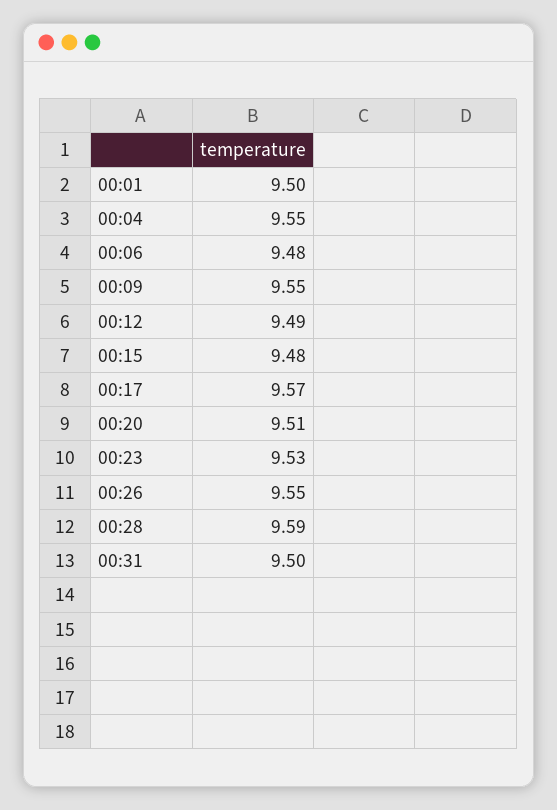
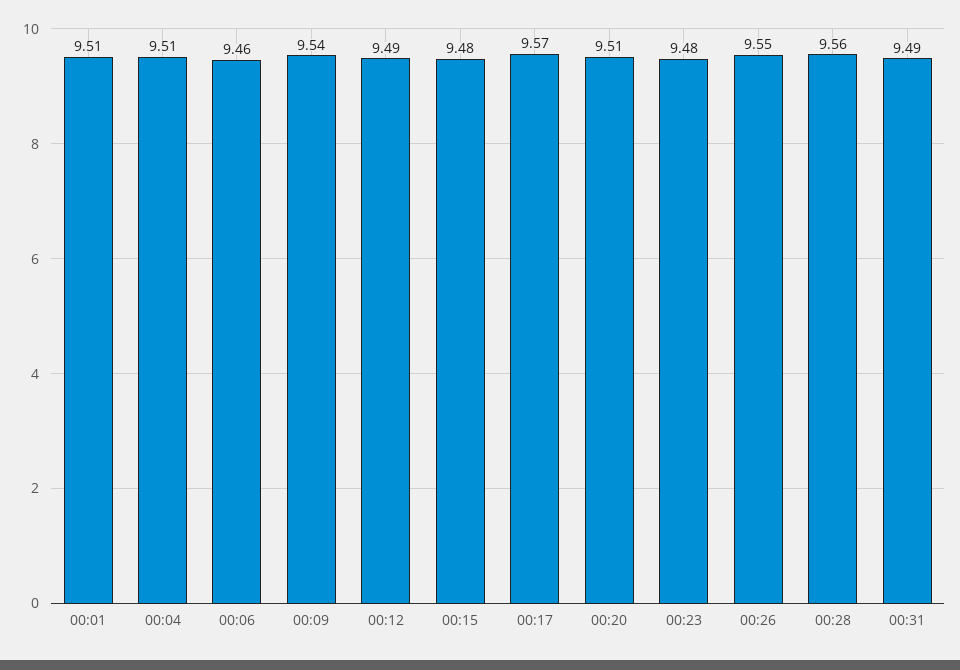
  {
-   "00:01": 9.5,
+   "00:01": 9.51,
-   "00:04": 9.55,
+   "00:04": 9.51,
-   "00:06": 9.48,
+   "00:06": 9.46,
-   "00:09": 9.55,
+   "00:09": 9.54,
    "00:12": 9.49,
    "00:15": 9.48,
    "00:17": 9.57,
    "00:20": 9.51,
-   "00:23": 9.53,
+   "00:23": 9.48,
    "00:26": 9.55,
-   "00:28": 9.59,
+   "00:28": 9.56,
-   "00:31": 9.5
+   "00:31": 9.49
  }

